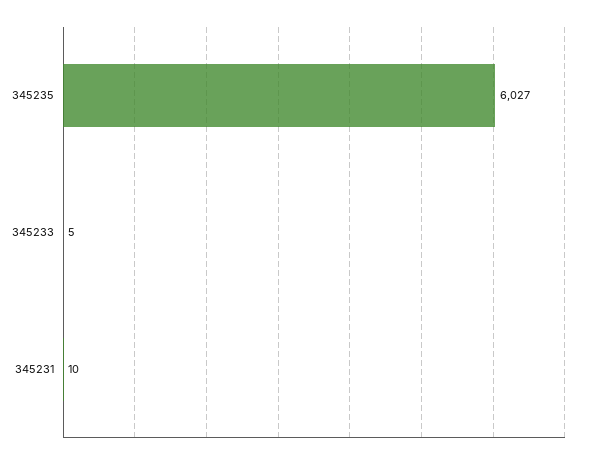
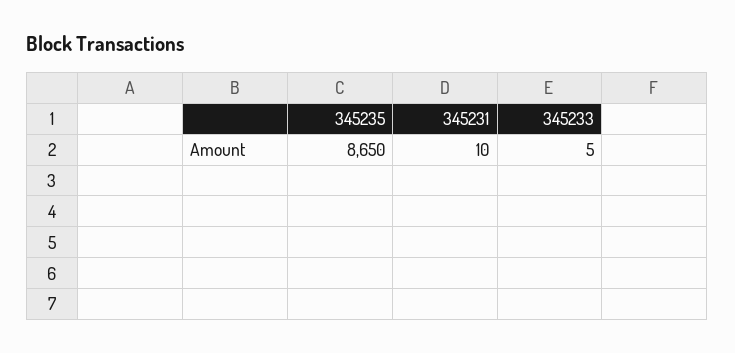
  {
-   "345235": 6027,
+   "345235": 8650,
    "345233": 5,
    "345231": 10
  }

